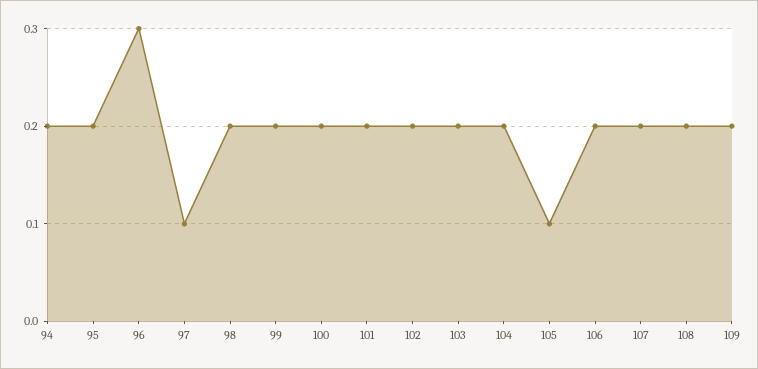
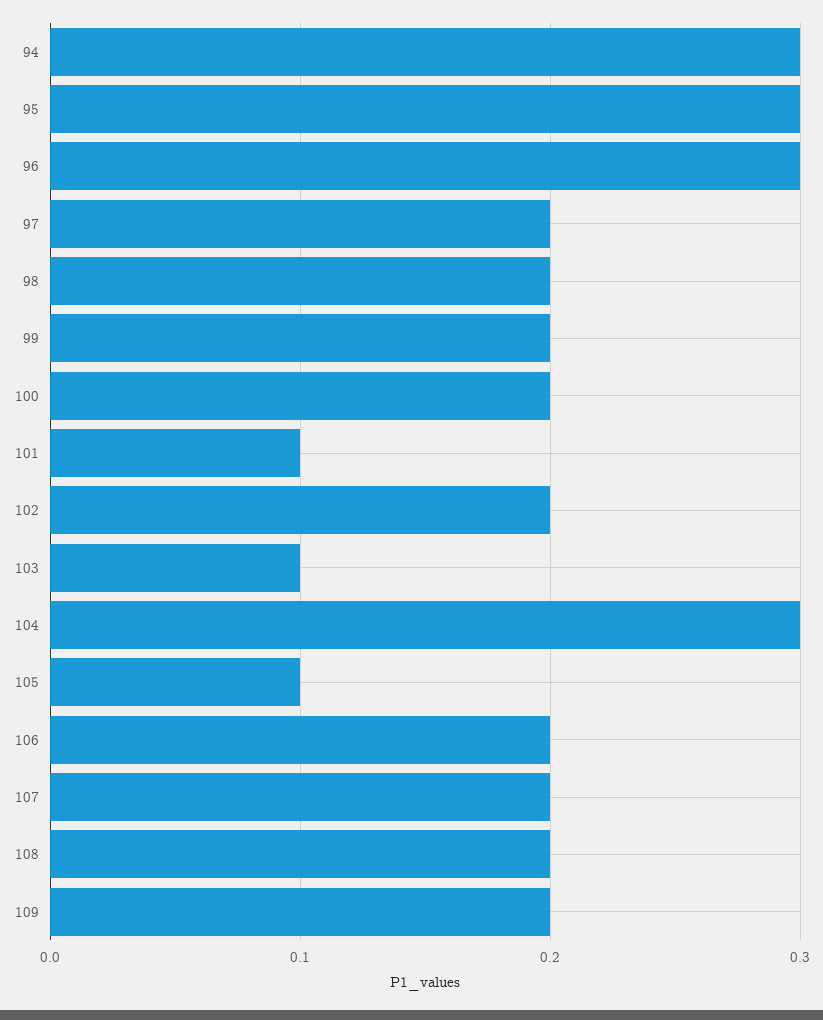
  {
-   "94": 0.2,
+   "94": 0.3,
-   "95": 0.2,
+   "95": 0.3,
    "96": 0.3,
-   "97": 0.1,
+   "97": 0.2,
    "98": 0.2,
    "99": 0.2,
    "100": 0.2,
-   "101": 0.2,
+   "101": 0.1,
    "102": 0.2,
-   "103": 0.2,
+   "103": 0.1,
-   "104": 0.2,
+   "104": 0.3,
    "105": 0.1,
    "106": 0.2,
    "107": 0.2,
    "108": 0.2,
    "109": 0.2
  }

